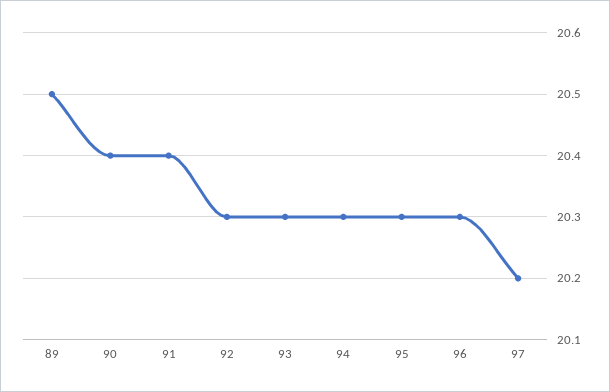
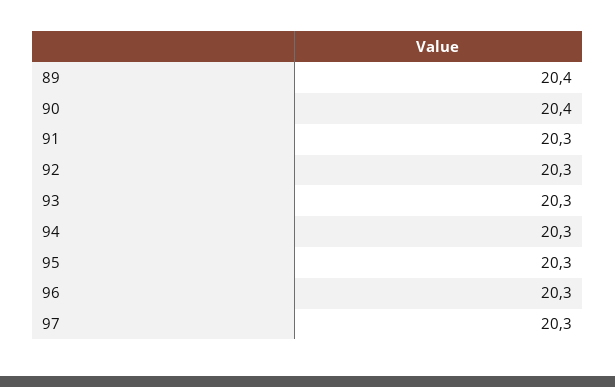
  {
-   "89": 20.5,
+   "89": 20.4,
    "90": 20.4,
-   "91": 20.4,
+   "91": 20.3,
    "92": 20.3,
    "93": 20.3,
    "94": 20.3,
    "95": 20.3,
    "96": 20.3,
-   "97": 20.2
+   "97": 20.3
  }

